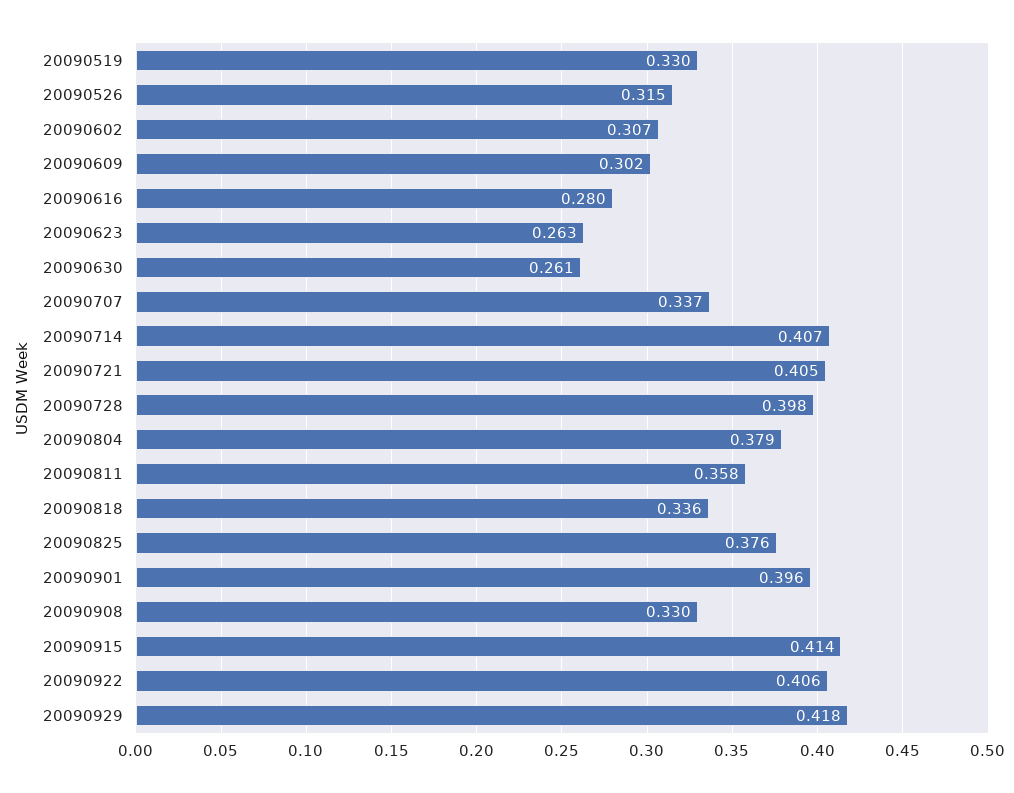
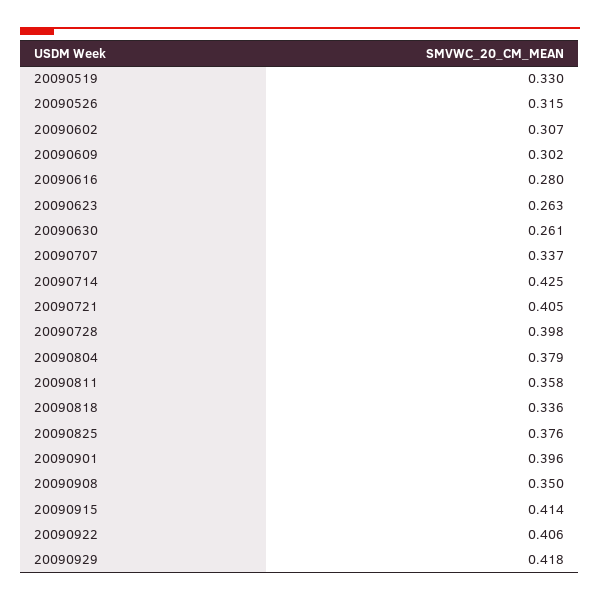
  {
    "20090519": 0.33,
    "20090526": 0.315,
    "20090602": 0.307,
    "20090609": 0.302,
    "20090616": 0.28,
    "20090623": 0.263,
    "20090630": 0.261,
    "20090707": 0.337,
-   "20090714": 0.407,
+   "20090714": 0.425,
    "20090721": 0.405,
    "20090728": 0.398,
    "20090804": 0.379,
    "20090811": 0.358,
    "20090818": 0.336,
    "20090825": 0.376,
    "20090901": 0.396,
-   "20090908": 0.33,
+   "20090908": 0.35,
    "20090915": 0.414,
    "20090922": 0.406,
    "20090929": 0.418
  }

